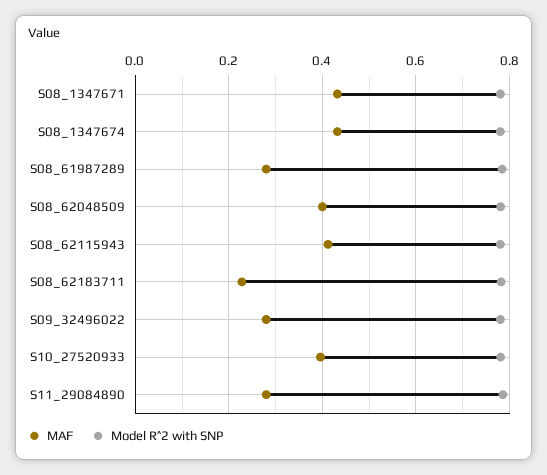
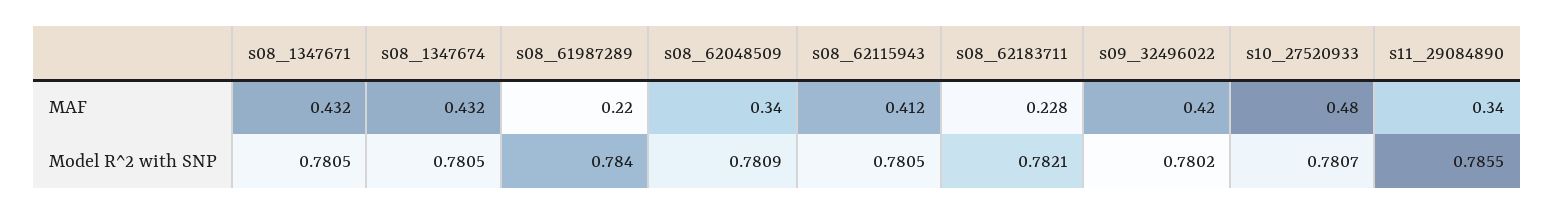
  {
    "MAF": {
      "S08_1347671": 0.432,
      "S08_1347674": 0.432,
-     "S08_61987289": 0.28,
+     "S08_61987289": 0.22,
-     "S08_62048509": 0.4,
+     "S08_62048509": 0.34,
      "S08_62115943": 0.412,
      "S08_62183711": 0.228,
-     "S09_32496022": 0.28,
+     "S09_32496022": 0.42,
-     "S10_27520933": 0.4,
+     "S10_27520933": 0.48,
-     "S11_29084890": 0.28
+     "S11_29084890": 0.34
    },
    "Model R^2 with SNP": {
      "S08_1347671": 0.7805,
      "S08_1347674": 0.7805,
      "S08_61987289": 0.784,
      "S08_62048509": 0.7809,
      "S08_62115943": 0.7805,
      "S08_62183711": 0.7821,
      "S09_32496022": 0.7802,
      "S10_27520933": 0.7807,
      "S11_29084890": 0.7855
    }
  }

